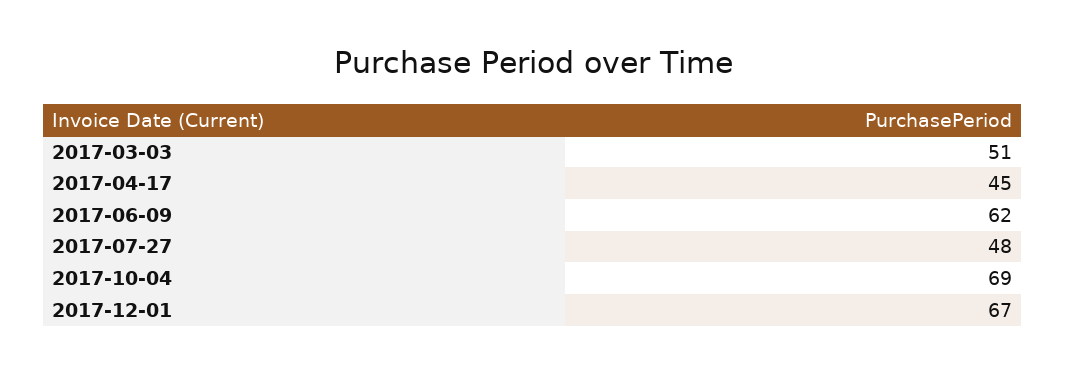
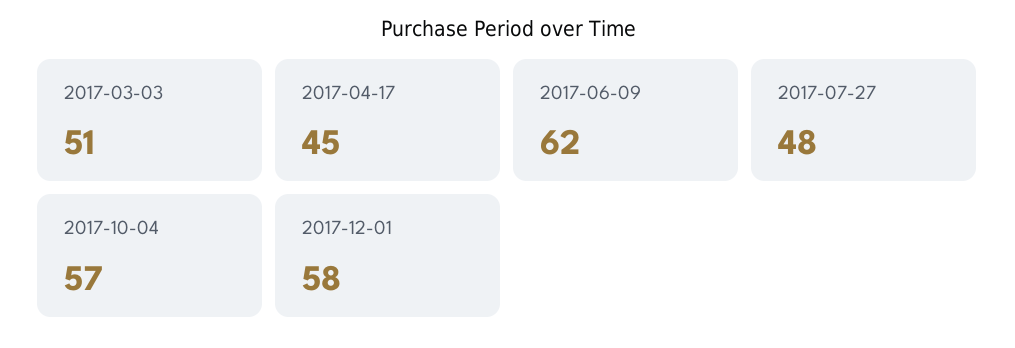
  {
    "2017-03-03": 51,
    "2017-04-17": 45,
    "2017-06-09": 62,
    "2017-07-27": 48,
-   "2017-10-04": 69,
+   "2017-10-04": 57,
-   "2017-12-01": 67
+   "2017-12-01": 58
  }

